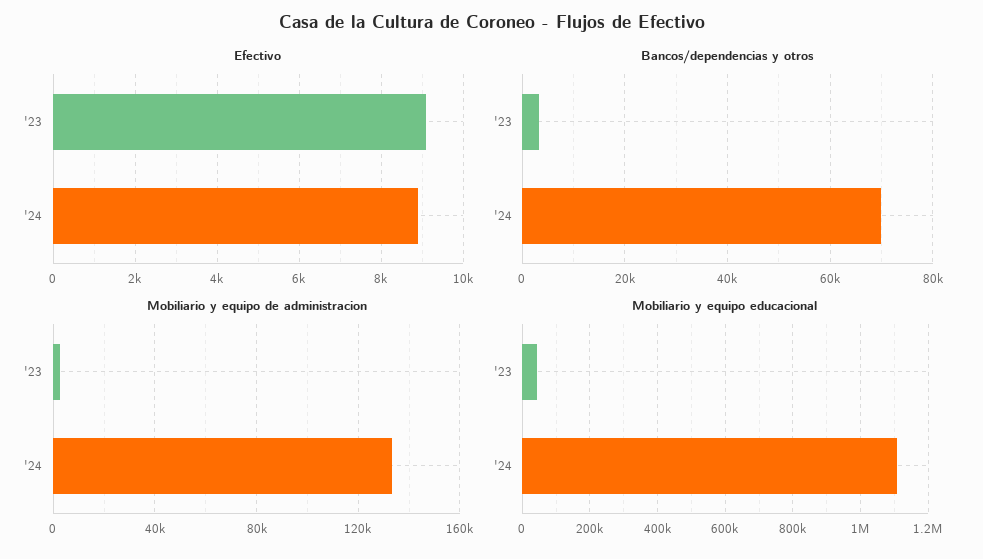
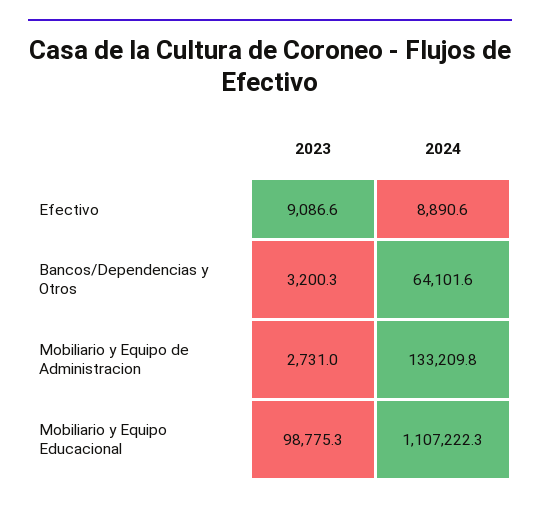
  {
    "Efectivo": {
      "'23": 9086.6,
      "'24": 8890.6
    },
    "Bancos/dependencias y otros": {
      "'23": 3200.3,
-     "'24": 70000
+     "'24": 64101.6
    },
    "Mobiliario y equipo de administracion": {
      "'23": 2731,
      "'24": 133209.8
    },
    "Mobiliario y equipo educacional": {
-     "'23": 40000,
+     "'23": 98775.3,
      "'24": 1107222.3
    }
  }

